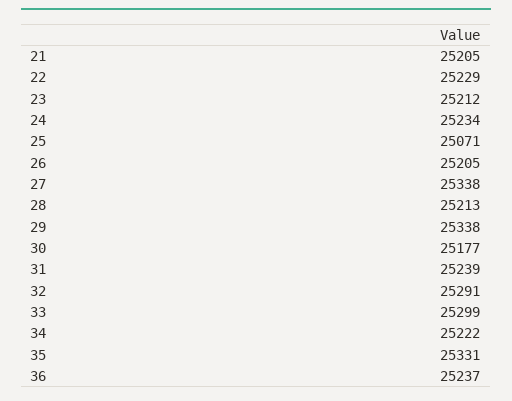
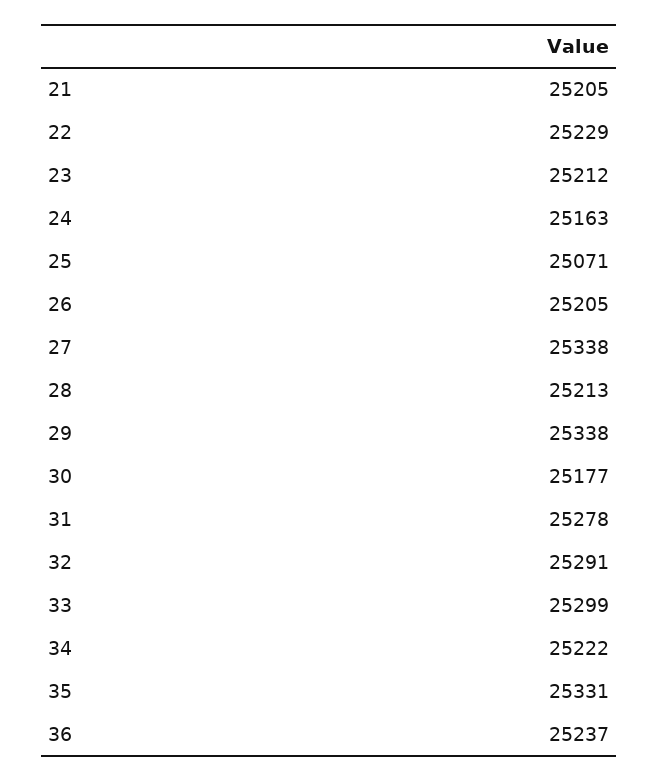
  {
    "21": 25205,
    "22": 25229,
    "23": 25212,
-   "24": 25234,
+   "24": 25163,
    "25": 25071,
    "26": 25205,
    "27": 25338,
    "28": 25213,
    "29": 25338,
    "30": 25177,
-   "31": 25239,
+   "31": 25278,
    "32": 25291,
    "33": 25299,
    "34": 25222,
    "35": 25331,
    "36": 25237
  }

